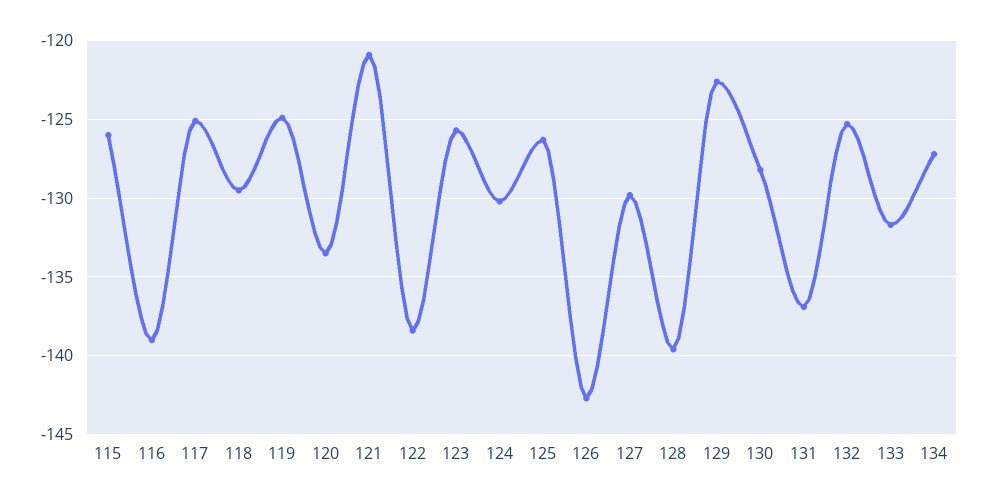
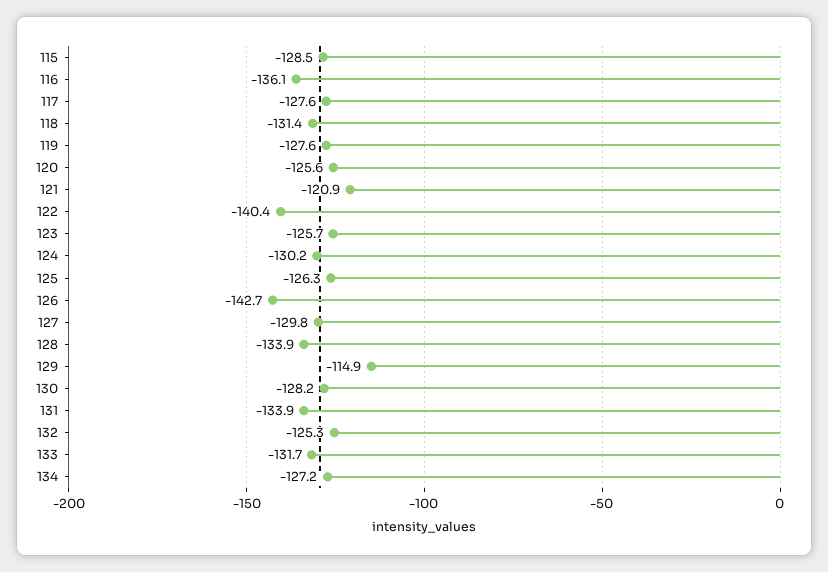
  {
-   "115": -126,
+   "115": -128.5,
-   "116": -139,
+   "116": -136.1,
-   "117": -125,
+   "117": -127.6,
-   "118": -129.5,
+   "118": -131.4,
-   "119": -125,
+   "119": -127.6,
-   "120": -133.5,
+   "120": -125.6,
    "121": -120.9,
-   "122": -138.5,
+   "122": -140.4,
    "123": -125.7,
    "124": -130.2,
    "125": -126.3,
    "126": -142.7,
    "127": -129.8,
-   "128": -139.5,
+   "128": -133.9,
-   "129": -122.5,
+   "129": -114.9,
    "130": -128.2,
-   "131": -137,
+   "131": -133.9,
    "132": -125.3,
    "133": -131.7,
    "134": -127.2
  }

